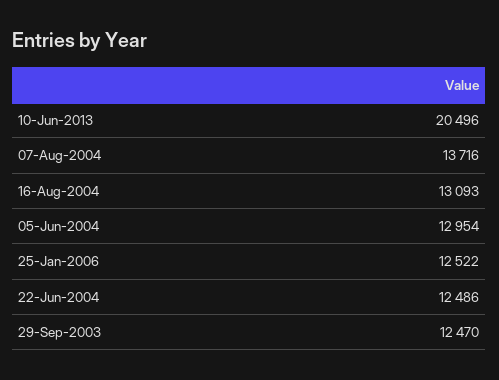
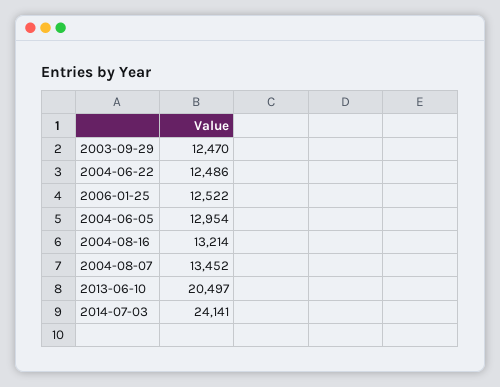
  {
-   "10-Jun-2013": 20496,
+   "10-Jun-2013": 20497,
-   "07-Aug-2004": 13716,
+   "07-Aug-2004": 13452,
-   "16-Aug-2004": 13093,
+   "16-Aug-2004": 13214,
    "05-Jun-2004": 12954,
    "25-Jan-2006": 12522,
    "22-Jun-2004": 12486,
-   "29-Sep-2003": 12470
+   "29-Sep-2003": 12470,
+   "2014-07-03": 24141
  }

